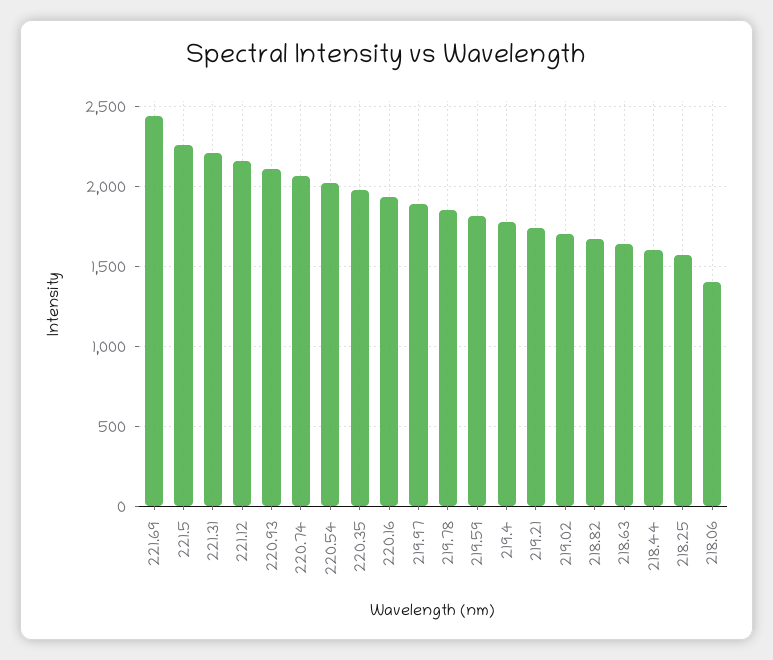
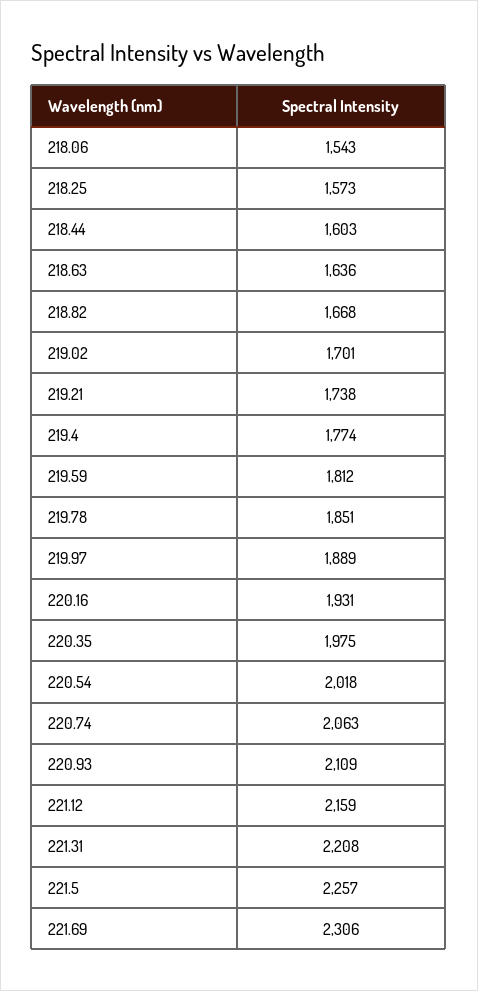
  {
-   "221.69": 2450,
+   "221.69": 2306,
    "221.5": 2257,
    "221.31": 2208,
    "221.12": 2159,
    "220.93": 2109,
    "220.74": 2063,
    "220.54": 2018,
    "220.35": 1975,
    "220.16": 1931,
    "219.97": 1889,
    "219.78": 1851,
    "219.59": 1812,
    "219.4": 1774,
    "219.21": 1738,
    "219.02": 1701,
    "218.82": 1668,
    "218.63": 1636,
    "218.44": 1603,
    "218.25": 1573,
-   "218.06": 1400
+   "218.06": 1543
  }

